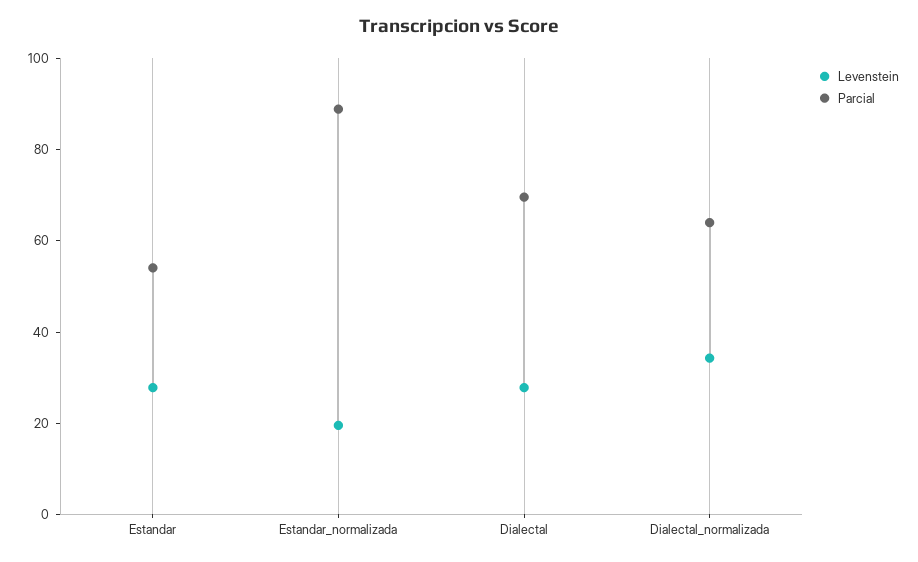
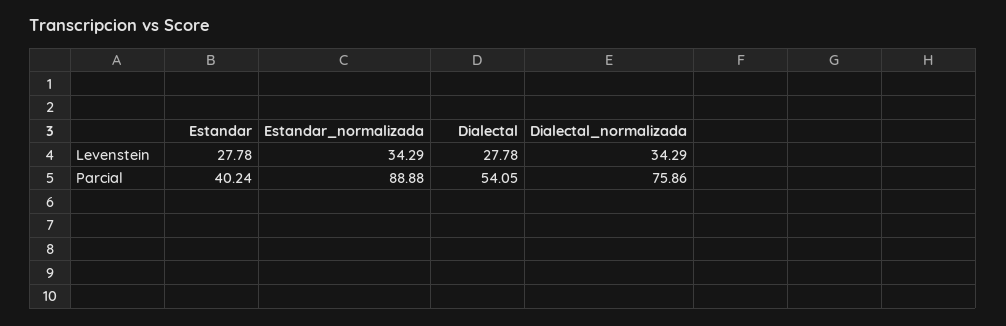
  {
    "Levenstein": {
      "Estandar": 27.78,
-     "Estandar_normalizada": 20,
+     "Estandar_normalizada": 34.29,
      "Dialectal": 27.78,
      "Dialectal_normalizada": 34.29
    },
    "Parcial": {
-     "Estandar": 55,
+     "Estandar": 40.24,
      "Estandar_normalizada": 88.88,
-     "Dialectal": 70,
+     "Dialectal": 54.05,
-     "Dialectal_normalizada": 65
+     "Dialectal_normalizada": 75.86
    }
  }

